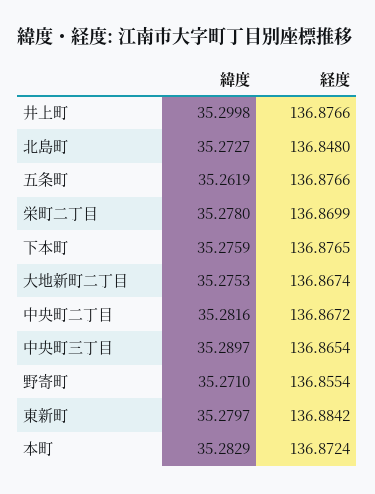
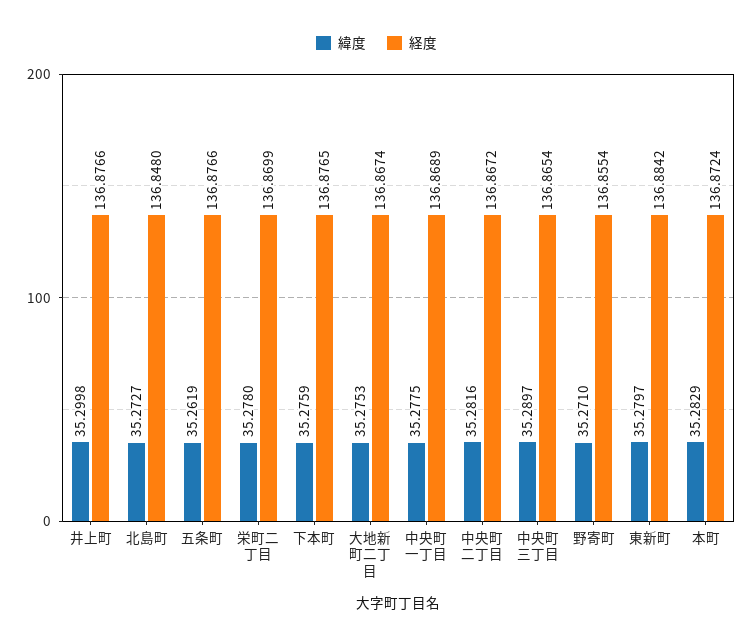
  {
    "緯度": {
      "井上町": 35.2998,
      "北島町": 35.2727,
      "五条町": 35.2619,
      "栄町二丁目": 35.278,
      "下本町": 35.2759,
      "大地新町二丁目": 35.2753,
      "中央町二丁目": 35.2816,
      "中央町三丁目": 35.2897,
      "野寄町": 35.271,
      "東新町": 35.2797,
-     "本町": 35.2829
+     "本町": 35.2829,
+     "中央町一丁目": 35.2775
    },
    "経度": {
      "井上町": 136.8766,
      "北島町": 136.848,
      "五条町": 136.8766,
      "栄町二丁目": 136.8699,
      "下本町": 136.8765,
      "大地新町二丁目": 136.8674,
      "中央町二丁目": 136.8672,
      "中央町三丁目": 136.8654,
      "野寄町": 136.8554,
      "東新町": 136.8842,
-     "本町": 136.8724
+     "本町": 136.8724,
+     "中央町一丁目": 136.8689
    }
  }

